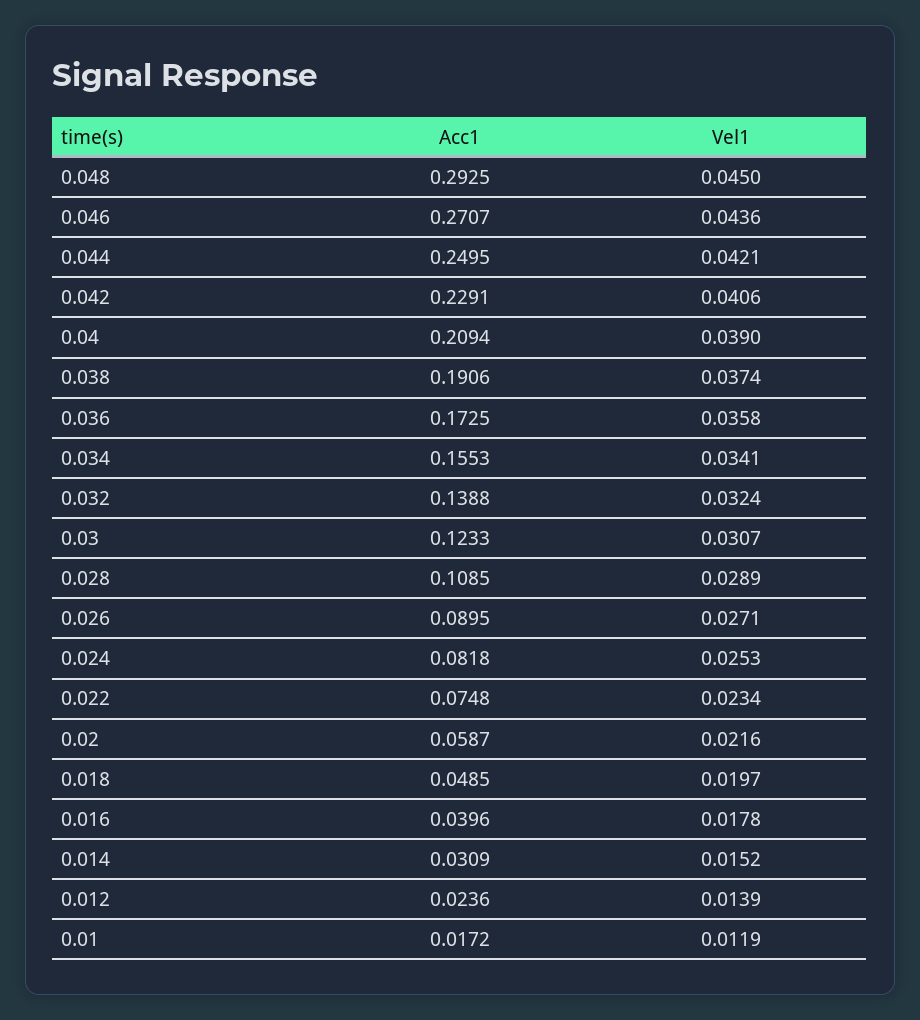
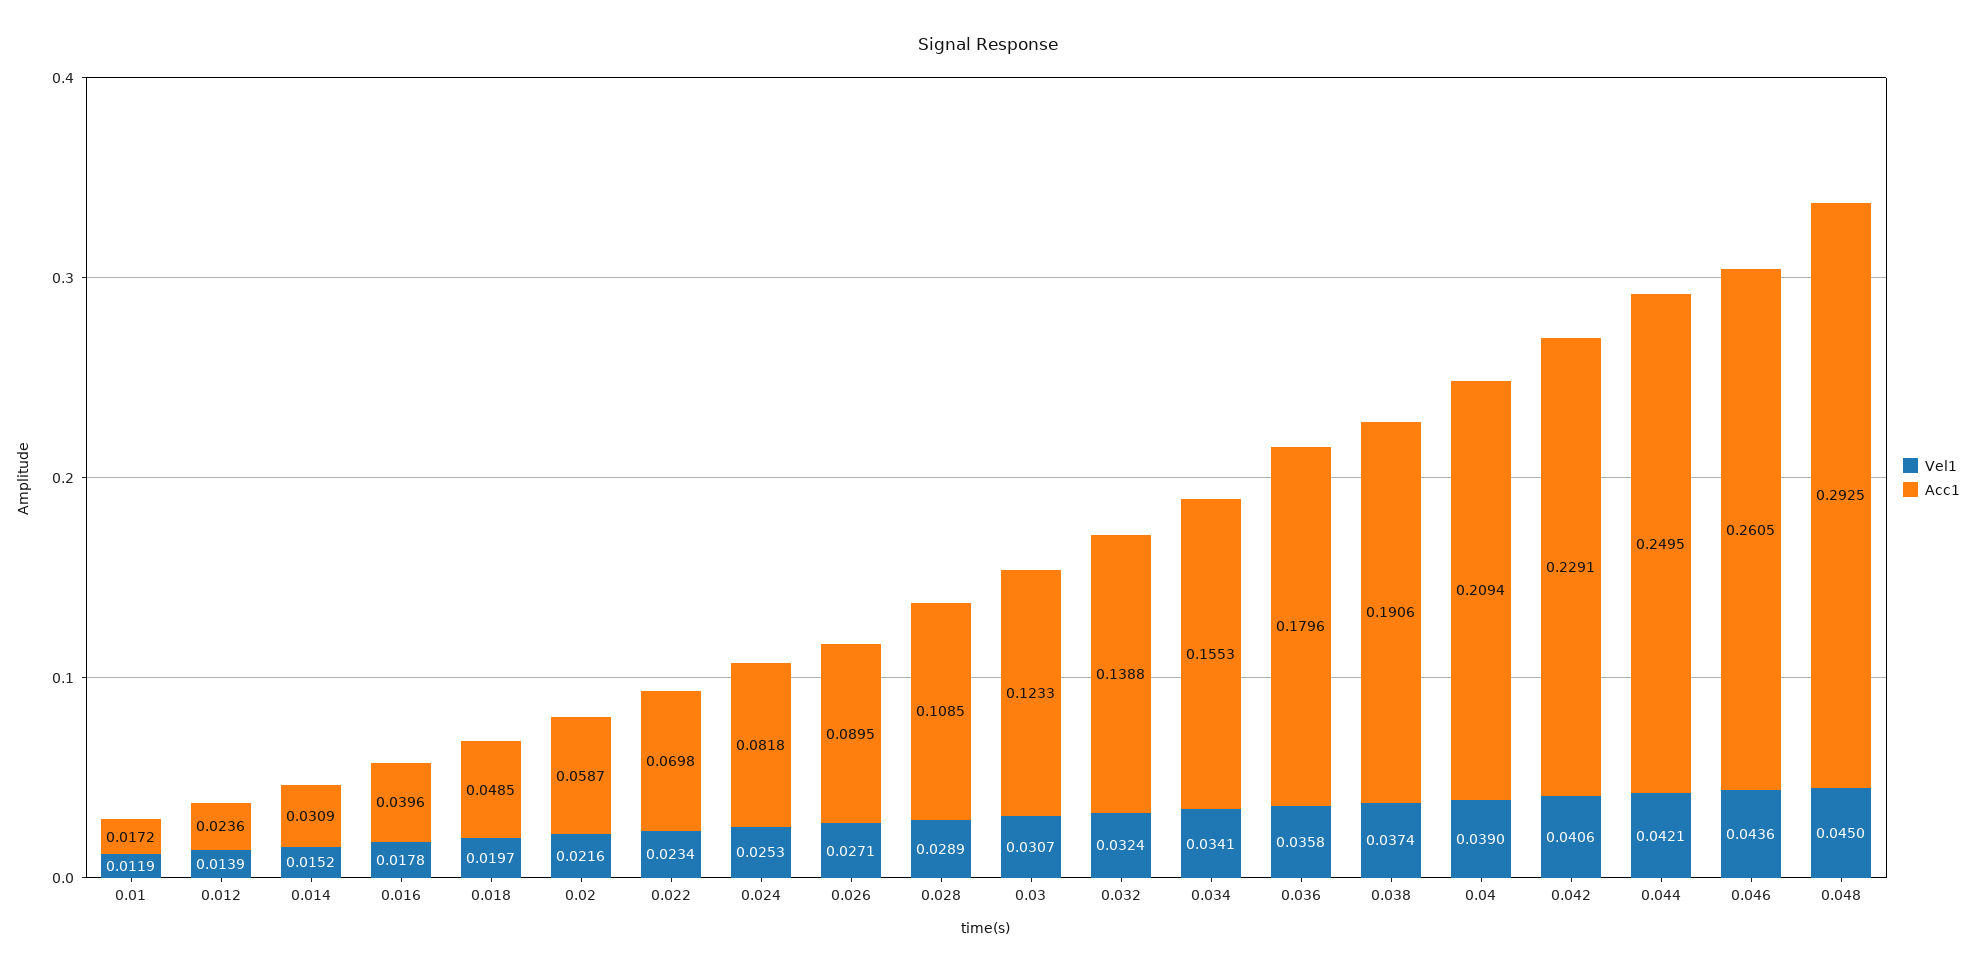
  {
    "Acc1": {
      "0.048": 0.2925,
-     "0.046": 0.2707,
+     "0.046": 0.2605,
      "0.044": 0.2495,
      "0.042": 0.2291,
      "0.04": 0.2094,
      "0.038": 0.1906,
-     "0.036": 0.1725,
+     "0.036": 0.1796,
      "0.034": 0.1553,
      "0.032": 0.1388,
      "0.03": 0.1233,
      "0.028": 0.1085,
      "0.026": 0.0895,
      "0.024": 0.0818,
-     "0.022": 0.0748,
+     "0.022": 0.0698,
      "0.02": 0.0587,
      "0.018": 0.0485,
      "0.016": 0.0396,
      "0.014": 0.0309,
      "0.012": 0.0236,
      "0.01": 0.0172
    },
    "Vel1": {
      "0.048": 0.045,
      "0.046": 0.0436,
      "0.044": 0.0421,
      "0.042": 0.0406,
      "0.04": 0.039,
      "0.038": 0.0374,
      "0.036": 0.0358,
      "0.034": 0.0341,
      "0.032": 0.0324,
      "0.03": 0.0307,
      "0.028": 0.0289,
      "0.026": 0.0271,
      "0.024": 0.0253,
      "0.022": 0.0234,
      "0.02": 0.0216,
      "0.018": 0.0197,
      "0.016": 0.0178,
      "0.014": 0.0152,
      "0.012": 0.0139,
      "0.01": 0.0119
    }
  }

